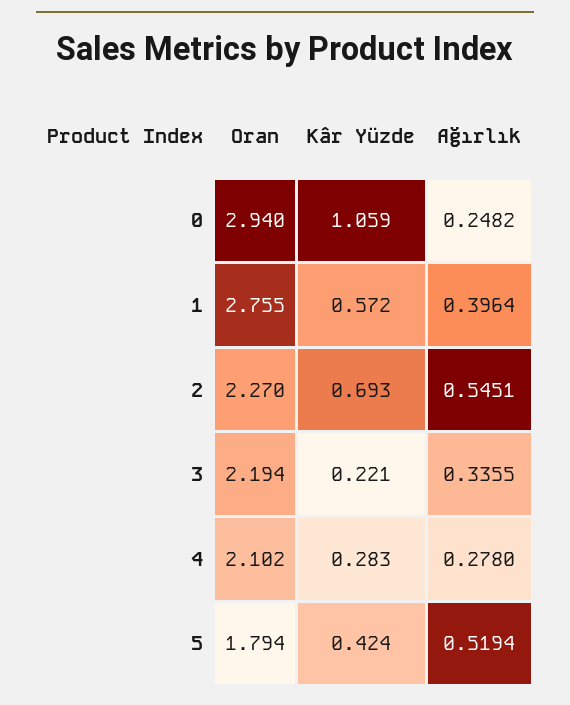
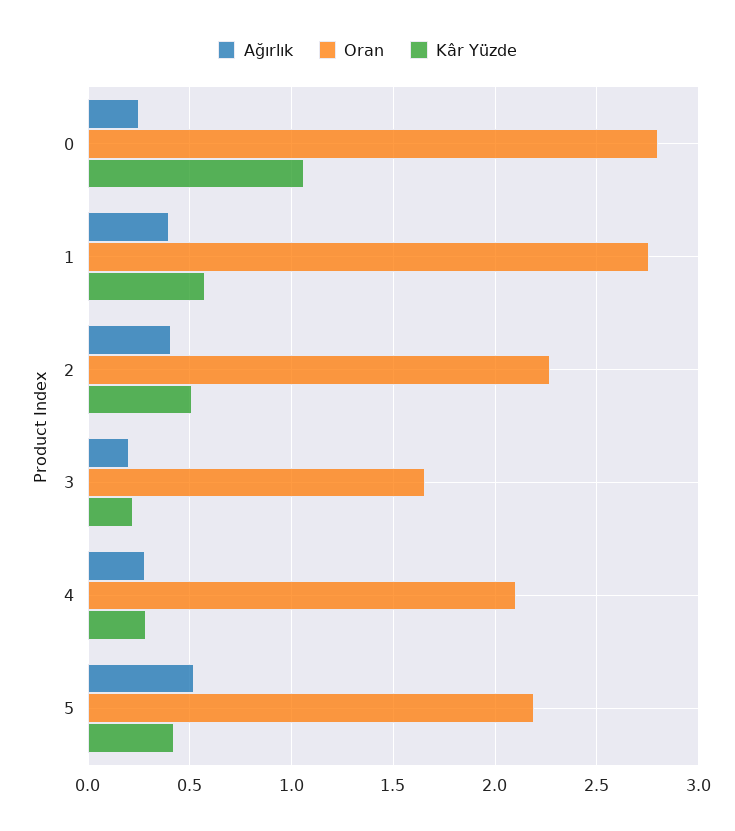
  {
    "Oran": {
-     "0": 2.94,
+     "0": 2.8,
      "1": 2.755,
      "2": 2.27,
-     "3": 2.194,
+     "3": 1.65,
      "4": 2.102,
-     "5": 1.794
+     "5": 2.2
    },
    "Kâr Yüzde": {
      "0": 1.059,
      "1": 0.572,
-     "2": 0.693,
+     "2": 0.5,
      "3": 0.221,
      "4": 0.283,
      "5": 0.424
    },
    "Ağırlık": {
      "0": 0.2482,
      "1": 0.3964,
-     "2": 0.5451,
+     "2": 0.4,
-     "3": 0.3355,
+     "3": 0.2,
      "4": 0.278,
      "5": 0.5194
    }
  }

